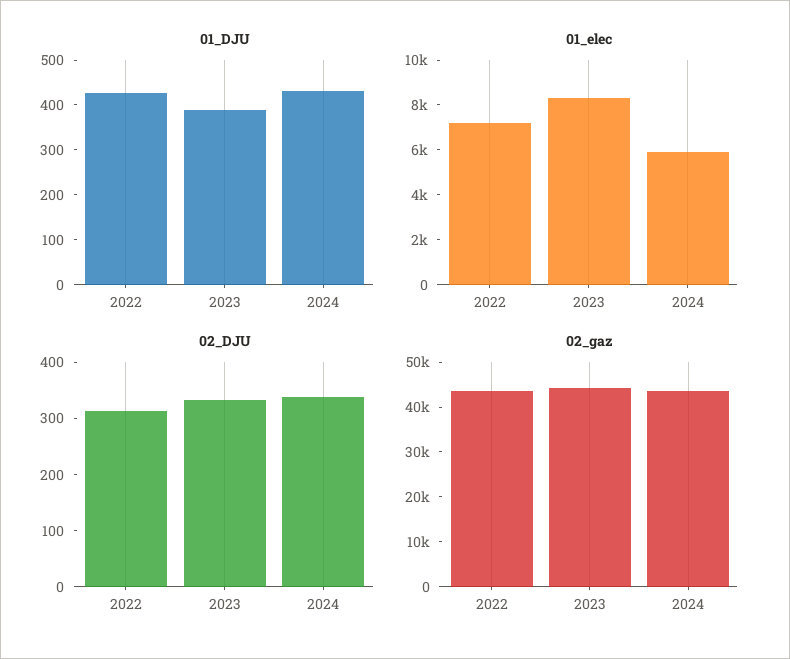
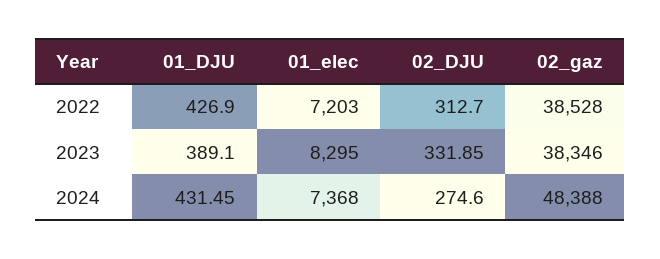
  {
    "01_DJU": {
      "2022": 426.9,
      "2023": 389.1,
      "2024": 431.45
    },
    "01_elec": {
      "2022": 7203,
      "2023": 8295,
-     "2024": 6000
+     "2024": 7368
    },
    "02_DJU": {
      "2022": 312.7,
      "2023": 331.85,
-     "2024": 340
+     "2024": 274.6
    },
    "02_gaz": {
-     "2022": 44000,
+     "2022": 38528,
-     "2023": 44000,
+     "2023": 38346,
-     "2024": 44000
+     "2024": 48388
    }
  }

